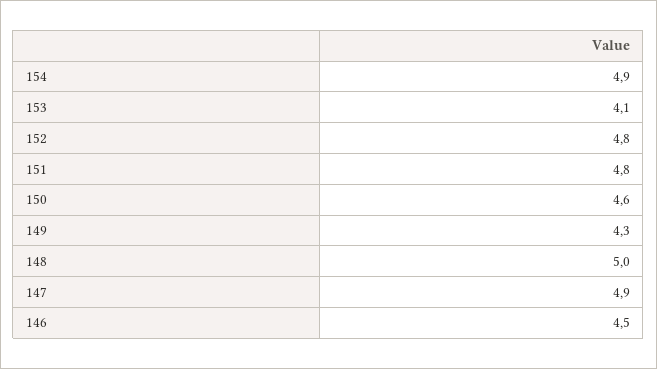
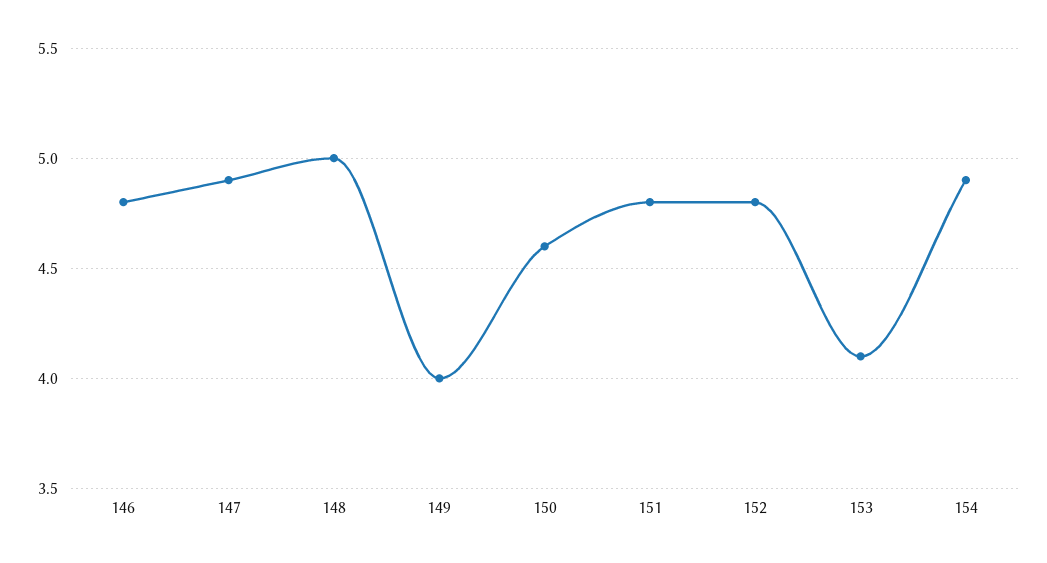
  {
    "154": 4.9,
    "153": 4.1,
    "152": 4.8,
    "151": 4.8,
    "150": 4.6,
-   "149": 4.3,
+   "149": 4,
    "148": 5,
    "147": 4.9,
-   "146": 4.5
+   "146": 4.8
  }

